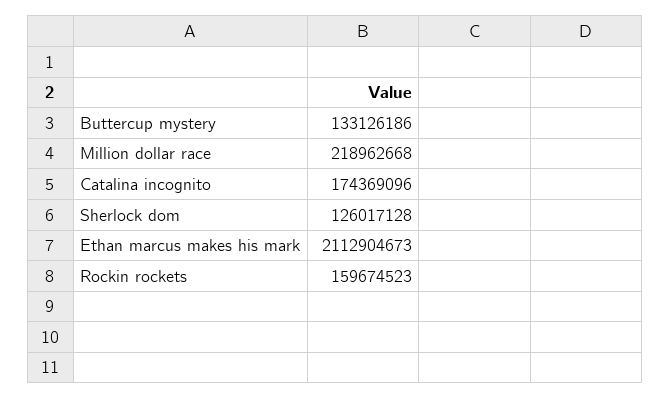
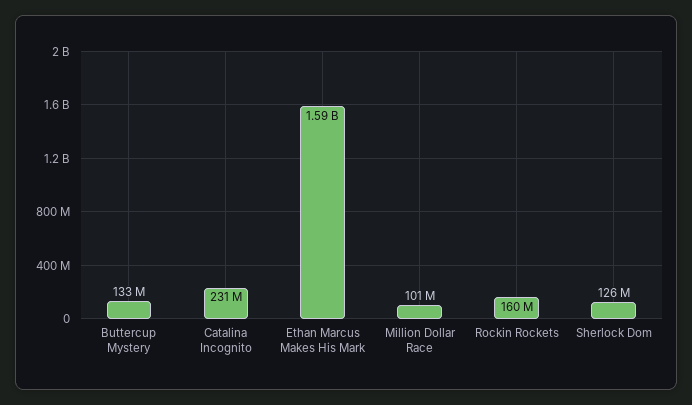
  {
    "Buttercup mystery": 133126186,
-   "Million dollar race": 218962668,
+   "Million dollar race": 101000000,
-   "Catalina incognito": 174369096,
+   "Catalina incognito": 231000000,
    "Sherlock dom": 126017128,
-   "Ethan marcus makes his mark": 2112904673,
+   "Ethan marcus makes his mark": 1590000000,
    "Rockin rockets": 159674523
  }

